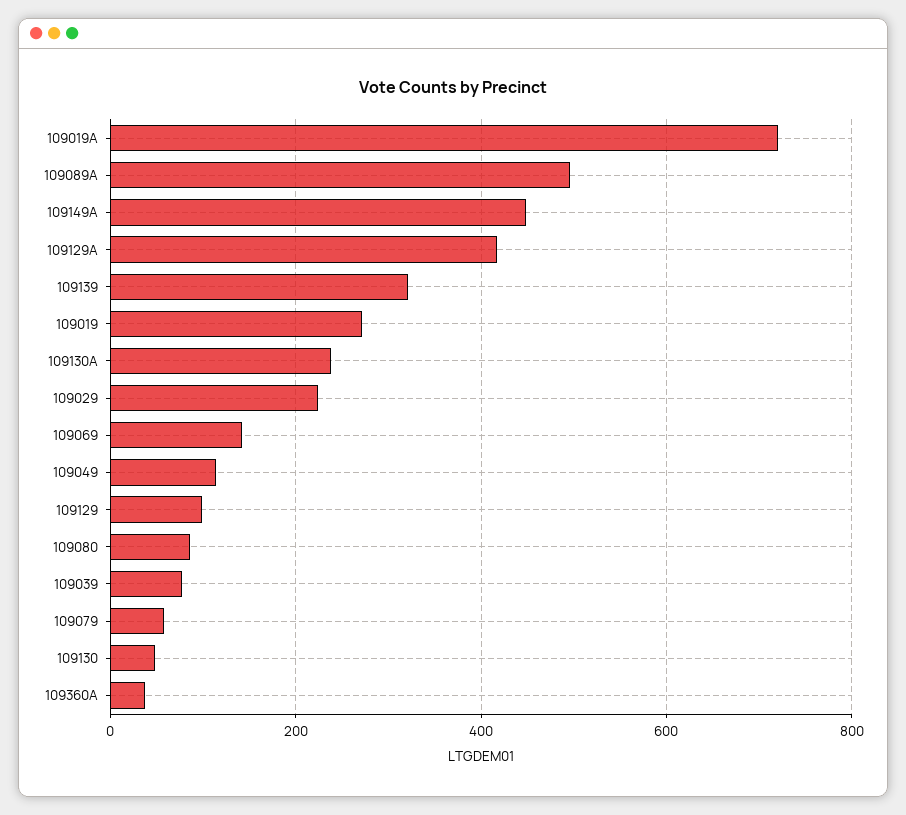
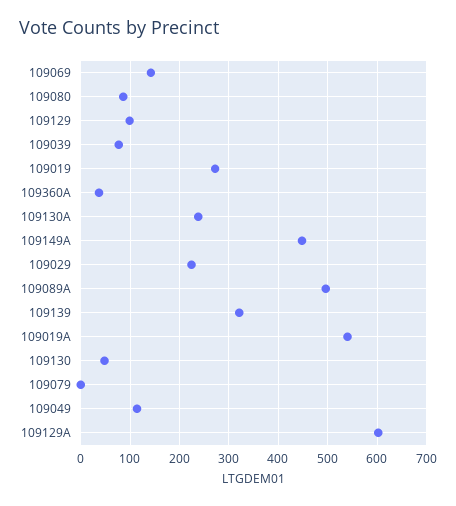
  {
-   "109019A": 720,
+   "109019A": 540,
    "109089A": 500,
    "109149A": 440,
-   "109129A": 420,
+   "109129A": 600,
    "109139": 320,
    "109019": 280,
    "109130A": 240,
    "109029": 220,
    "109069": 140,
    "109049": 120,
    "109129": 100,
    "109080": 80,
    "109039": 80,
-   "109079": 60,
+   "109079": 0,
    "109130": 40,
    "109360A": 40
  }

